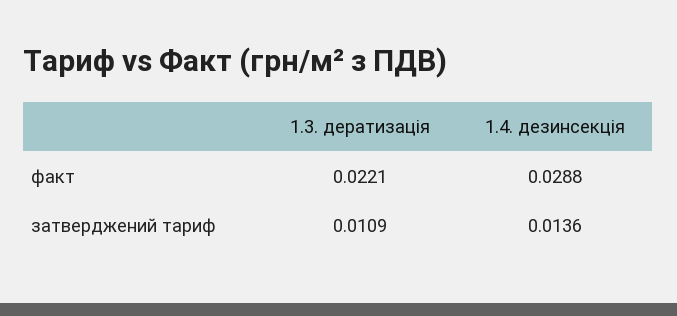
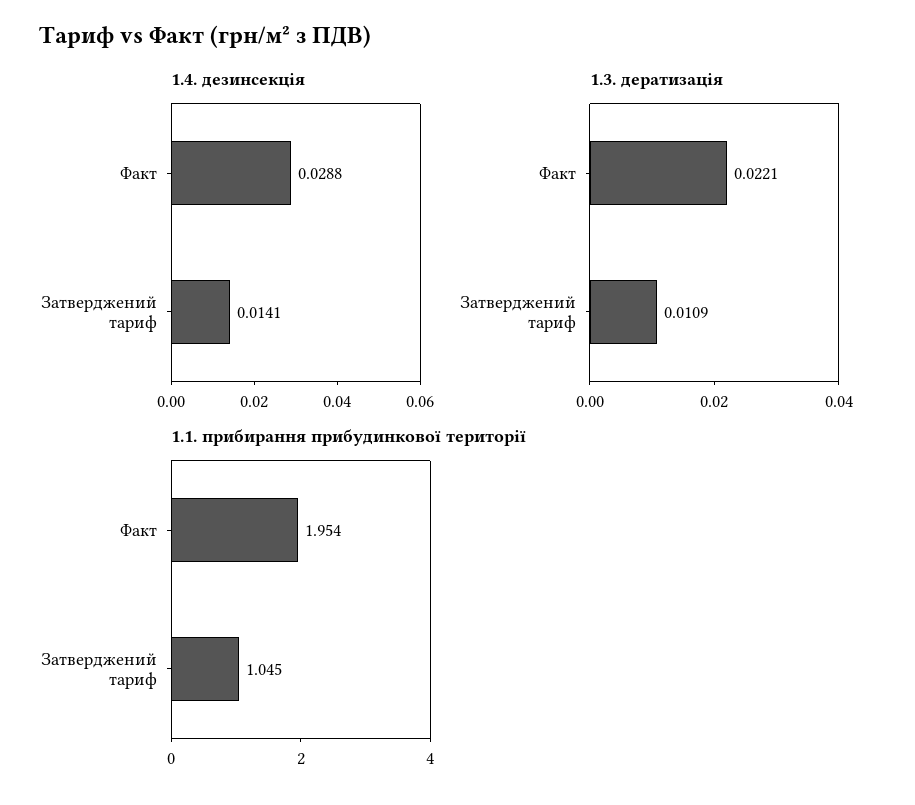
  {
    "1.3. дератизація": {
      "факт": 0.0221,
      "затверджений тариф": 0.0109
    },
    "1.4. дезинсекція": {
      "факт": 0.0288,
-     "затверджений тариф": 0.0136
+     "затверджений тариф": 0.0141
-   }
+   },
+   "1.1. прибирання прибудинкової території": {
+     "факт": 1.954,
+     "затверджений тариф": 1.045
+   }
  }

